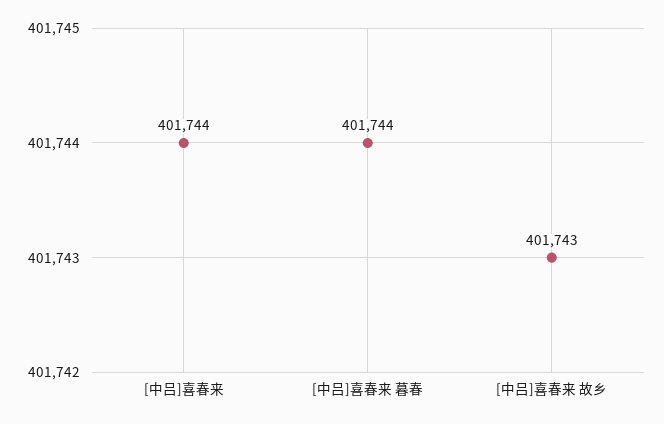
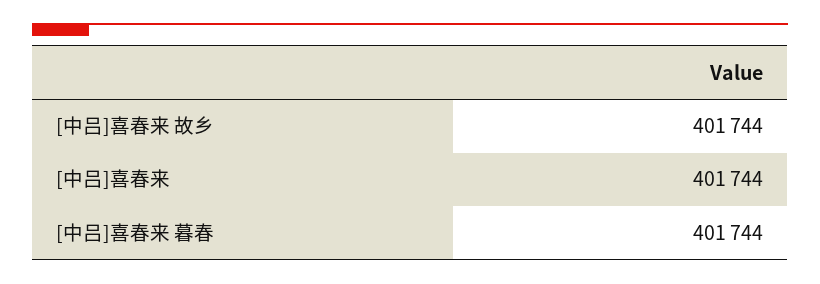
  {
    "[中吕]喜春来": 401744,
    "[中吕]喜春来 暮春": 401744,
-   "[中吕]喜春来 故乡": 401743
+   "[中吕]喜春来 故乡": 401744
  }

